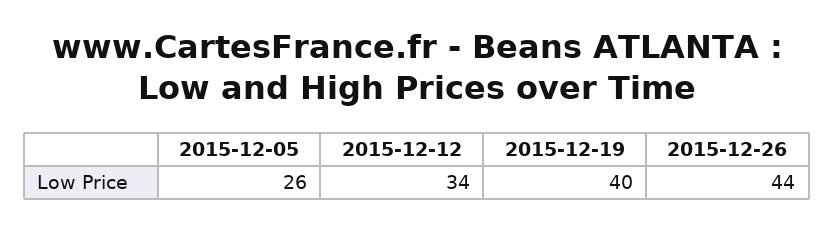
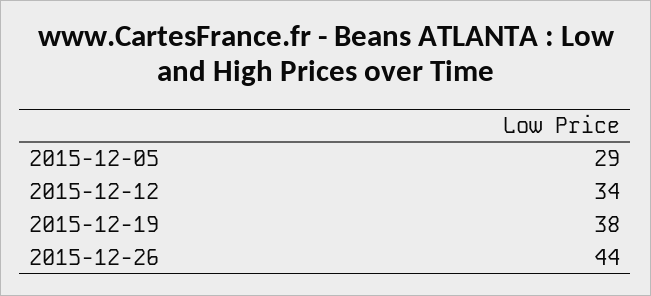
  {
-   "2015-12-05": 26,
+   "2015-12-05": 29,
    "2015-12-12": 34,
-   "2015-12-19": 40,
+   "2015-12-19": 38,
    "2015-12-26": 44
  }

